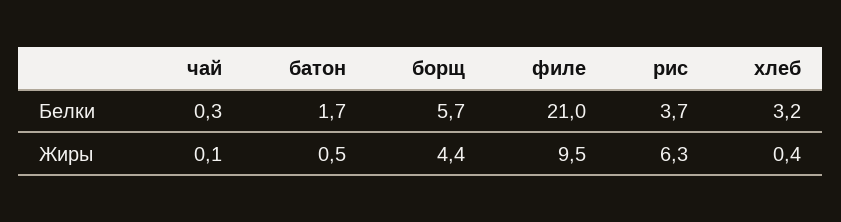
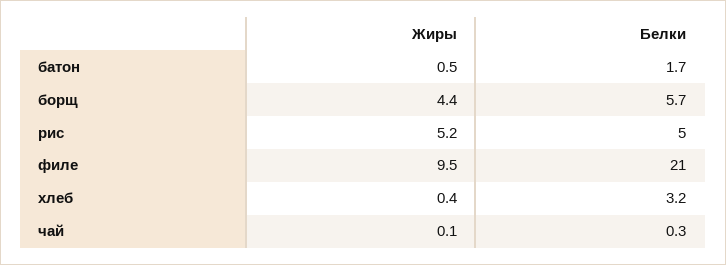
  {
    "чай": {
      "Белки": 0.3,
      "Жиры": 0.1
    },
    "батон": {
      "Белки": 1.7,
      "Жиры": 0.5
    },
    "борщ": {
      "Белки": 5.7,
      "Жиры": 4.4
    },
    "филе": {
      "Белки": 21,
      "Жиры": 9.5
    },
    "рис": {
-     "Белки": 3.7,
+     "Белки": 5,
-     "Жиры": 6.3
+     "Жиры": 5.2
    },
    "хлеб": {
      "Белки": 3.2,
      "Жиры": 0.4
    }
  }

